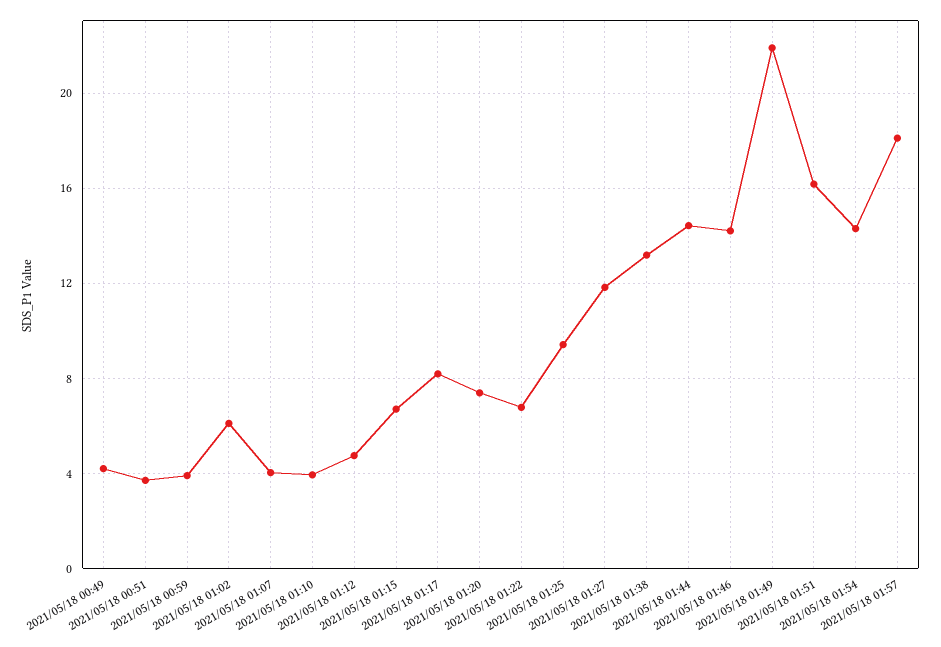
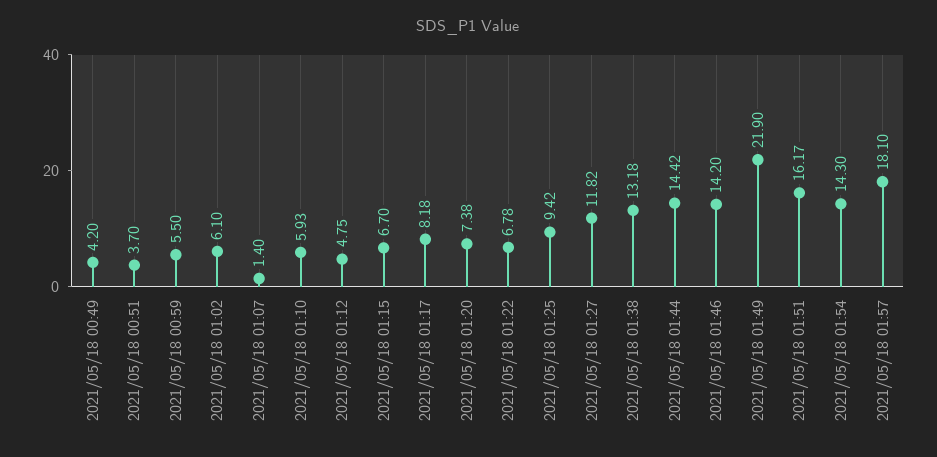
  {
    "2021/05/18 00:49": 4.2,
    "2021/05/18 00:51": 3.7,
-   "2021/05/18 00:59": 4,
+   "2021/05/18 00:59": 5.5,
    "2021/05/18 01:02": 6.1,
-   "2021/05/18 01:07": 4,
+   "2021/05/18 01:07": 1.4,
-   "2021/05/18 01:10": 4,
+   "2021/05/18 01:10": 5.93,
    "2021/05/18 01:12": 4.75,
    "2021/05/18 01:15": 6.7,
    "2021/05/18 01:17": 8.18,
    "2021/05/18 01:20": 7.38,
    "2021/05/18 01:22": 6.78,
    "2021/05/18 01:25": 9.42,
    "2021/05/18 01:27": 11.82,
    "2021/05/18 01:38": 13.18,
    "2021/05/18 01:44": 14.42,
    "2021/05/18 01:46": 14.2,
    "2021/05/18 01:49": 21.9,
    "2021/05/18 01:51": 16.17,
    "2021/05/18 01:54": 14.3,
    "2021/05/18 01:57": 18.1
  }

